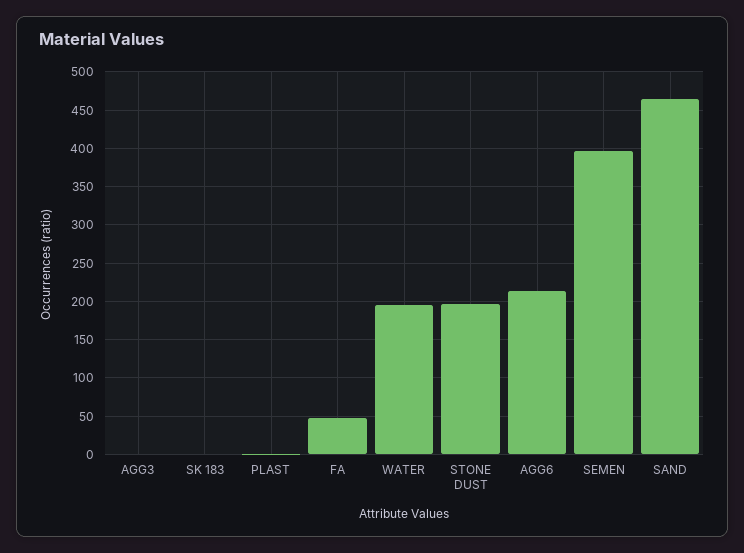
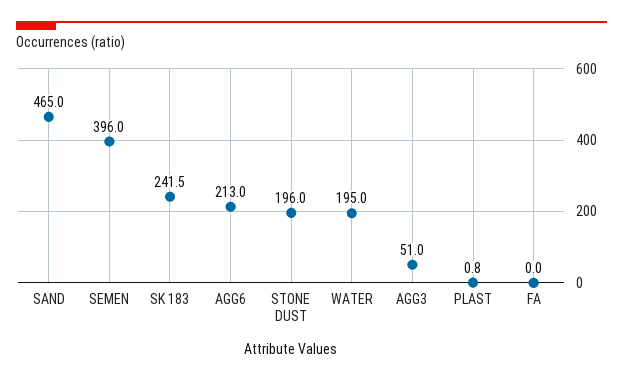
  {
-   "AGG3": 0,
+   "AGG3": 51,
-   "SK 183": 0,
+   "SK 183": 241.5,
    "PLAST": 0.8,
-   "FA": 50,
+   "FA": 0,
    "WATER": 195,
    "STONE DUST": 196,
    "AGG6": 213,
    "SEMEN": 396,
    "SAND": 465
  }

